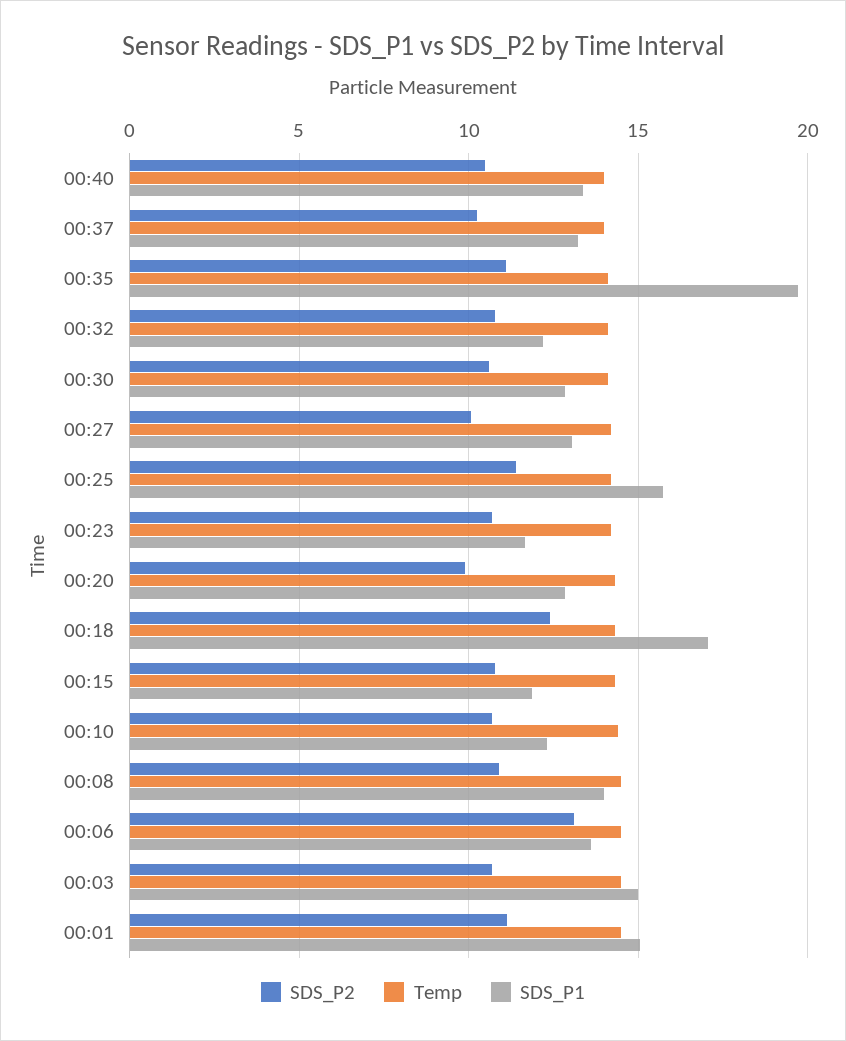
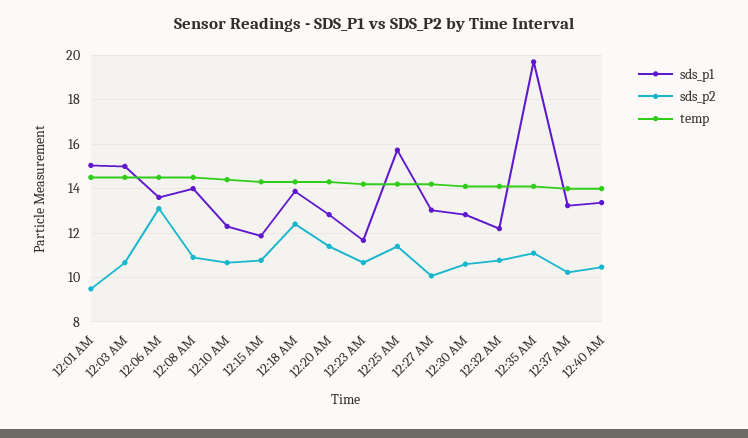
  {
    "SDS_P2": {
      "00:40": 10.5,
      "00:37": 10,
      "00:35": 11,
      "00:32": 11,
      "00:30": 10.5,
      "00:27": 10,
      "00:25": 11.5,
      "00:23": 10.5,
-     "00:20": 10,
+     "00:20": 11.5,
      "00:18": 12.5,
      "00:15": 11,
      "00:10": 10.5,
      "00:08": 11,
      "00:06": 13,
      "00:03": 10.5,
-     "00:01": 11
+     "00:01": 9.5
    },
    "Temp": {
      "00:40": 14,
      "00:37": 14,
      "00:35": 14,
      "00:32": 14,
      "00:30": 14,
      "00:27": 14,
      "00:25": 14,
      "00:23": 14,
      "00:20": 14.5,
      "00:18": 14.5,
      "00:15": 14.5,
      "00:10": 14.5,
      "00:08": 14.5,
      "00:06": 14.5,
      "00:03": 14.5,
      "00:01": 14.5
    },
    "SDS_P1": {
      "00:40": 13.5,
      "00:37": 13,
      "00:35": 19.5,
      "00:32": 12,
      "00:30": 13,
      "00:27": 13,
      "00:25": 15.5,
      "00:23": 11.5,
      "00:20": 13,
-     "00:18": 17,
+     "00:18": 14,
      "00:15": 12,
      "00:10": 12.5,
      "00:08": 14,
      "00:06": 13.5,
      "00:03": 15,
      "00:01": 15
    }
  }

